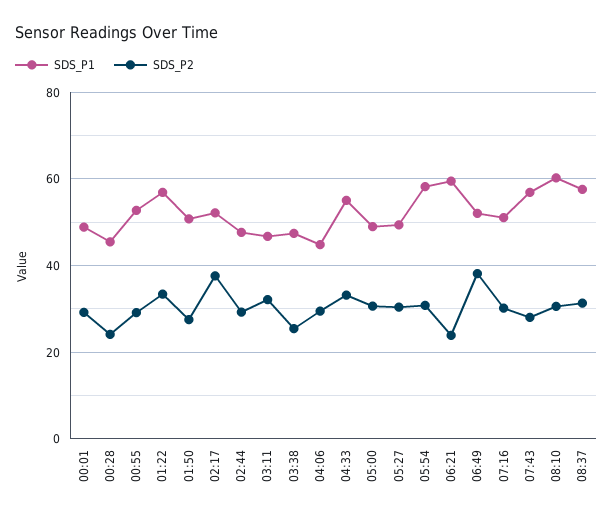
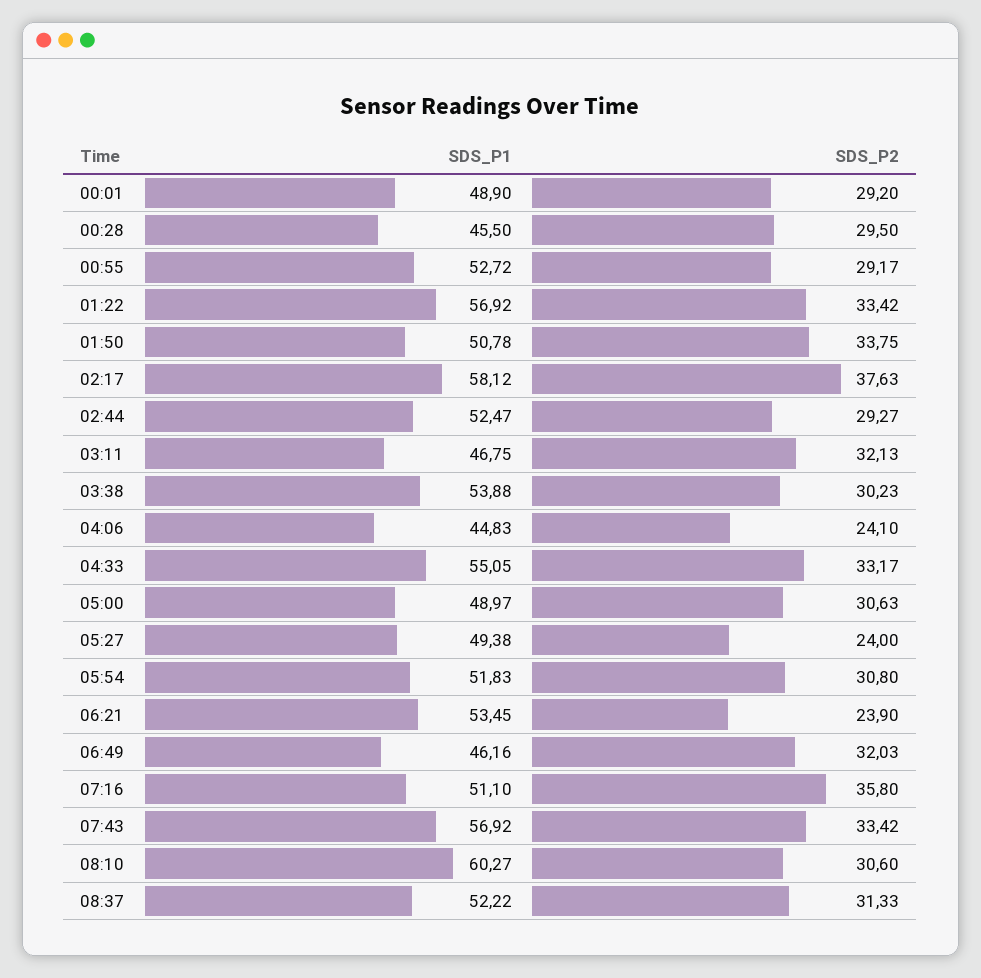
  {
    "SDS_P1": {
      "00:01": 48.9,
      "00:28": 45.5,
      "00:55": 52.72,
      "01:22": 56.92,
      "01:50": 50.78,
-     "02:17": 52,
+     "02:17": 58.12,
-     "02:44": 48,
+     "02:44": 52.47,
      "03:11": 46.75,
-     "03:38": 48,
+     "03:38": 53.88,
      "04:06": 44.83,
      "04:33": 55.05,
      "05:00": 48.97,
      "05:27": 49.38,
-     "05:54": 58,
+     "05:54": 51.83,
-     "06:21": 60,
+     "06:21": 53.45,
-     "06:49": 52,
+     "06:49": 46.16,
      "07:16": 51.1,
      "07:43": 56.92,
      "08:10": 60.27,
-     "08:37": 58
+     "08:37": 52.22
    },
    "SDS_P2": {
      "00:01": 29.2,
-     "00:28": 24,
+     "00:28": 29.5,
      "00:55": 29.17,
      "01:22": 33.42,
-     "01:50": 28,
+     "01:50": 33.75,
      "02:17": 37.63,
      "02:44": 29.27,
      "03:11": 32.13,
-     "03:38": 26,
+     "03:38": 30.23,
-     "04:06": 30,
+     "04:06": 24.1,
      "04:33": 33.17,
      "05:00": 30.63,
-     "05:27": 30,
+     "05:27": 24,
      "05:54": 30.8,
      "06:21": 23.9,
-     "06:49": 38,
+     "06:49": 32.03,
-     "07:16": 30,
+     "07:16": 35.8,
-     "07:43": 28,
+     "07:43": 33.42,
      "08:10": 30.6,
      "08:37": 31.33
    }
  }

